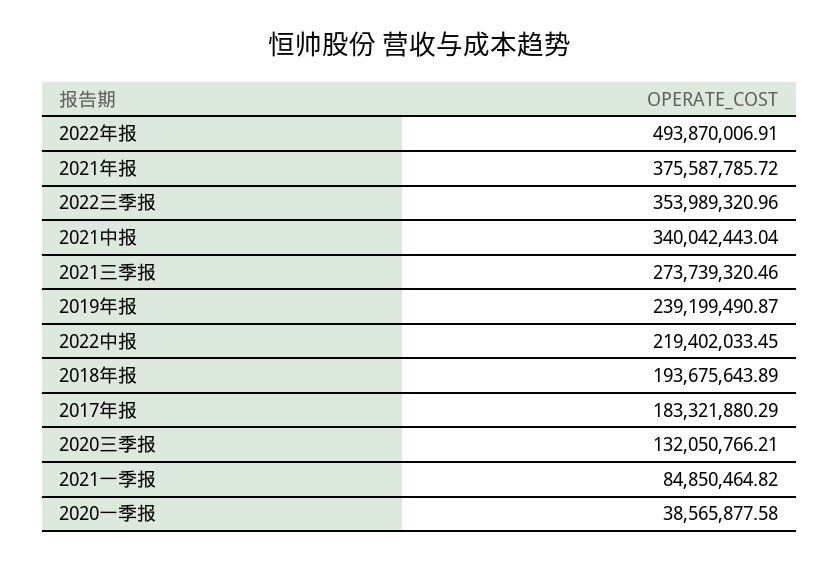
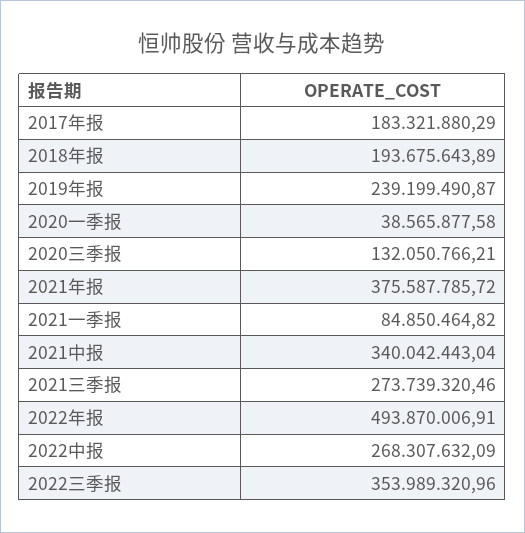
  {
    "2022年报": 493870006.91,
    "2021年报": 375587785.72,
    "2022三季报": 353989320.96,
    "2021中报": 340042443.04,
    "2021三季报": 273739320.46,
    "2019年报": 239199490.87,
-   "2022中报": 219402033.45,
+   "2022中报": 268307632.09,
    "2018年报": 193675643.89,
    "2017年报": 183321880.29,
    "2020三季报": 132050766.21,
    "2021一季报": 84850464.82,
    "2020一季报": 38565877.58
  }

